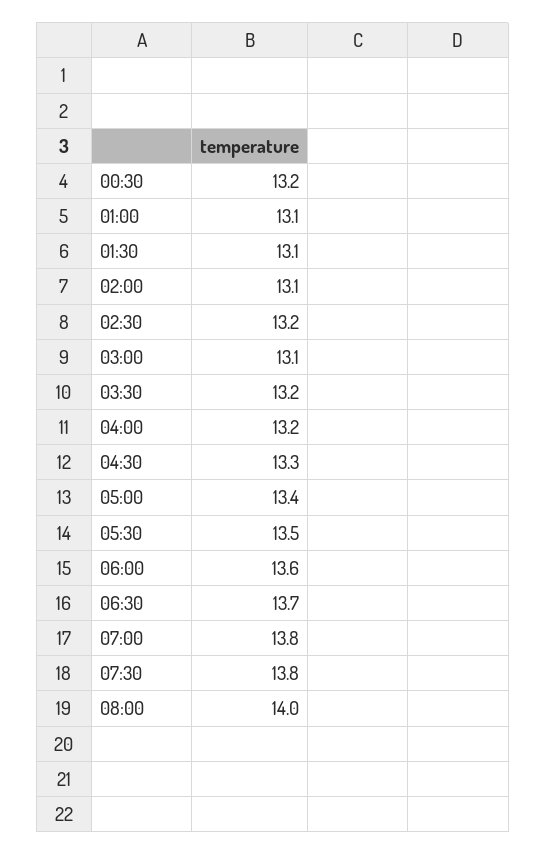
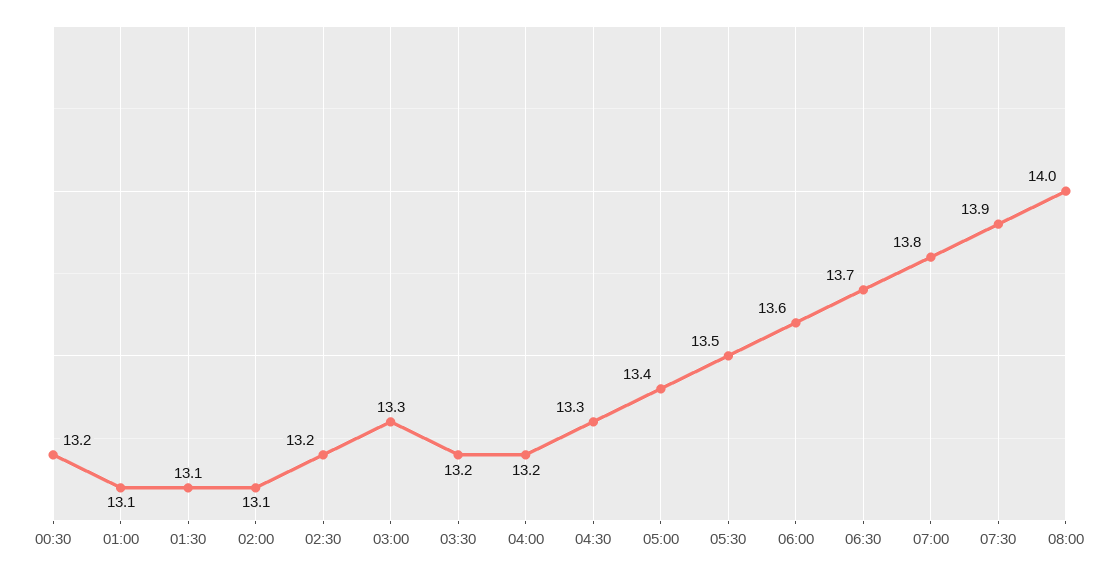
  {
    "00:30": 13.2,
    "01:00": 13.1,
    "01:30": 13.1,
    "02:00": 13.1,
    "02:30": 13.2,
-   "03:00": 13.1,
+   "03:00": 13.3,
    "03:30": 13.2,
    "04:00": 13.2,
    "04:30": 13.3,
    "05:00": 13.4,
    "05:30": 13.5,
    "06:00": 13.6,
    "06:30": 13.7,
    "07:00": 13.8,
-   "07:30": 13.8,
+   "07:30": 13.9,
    "08:00": 14
  }

